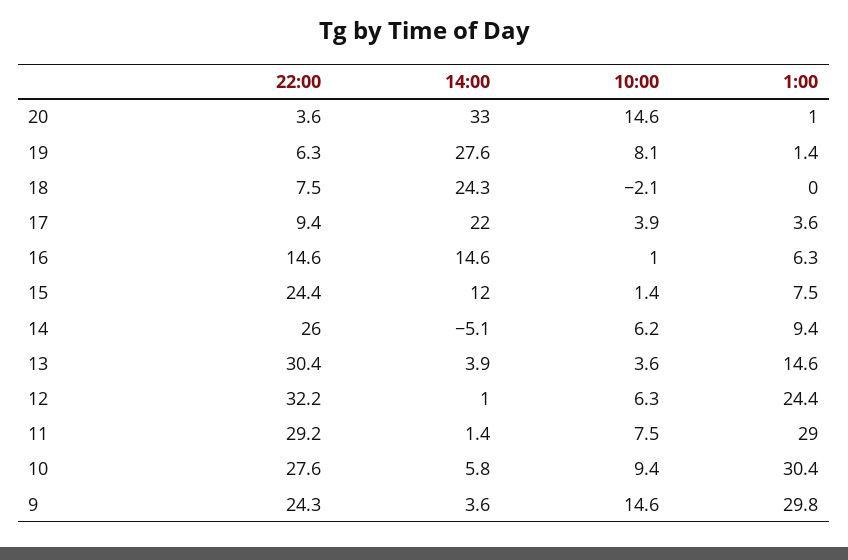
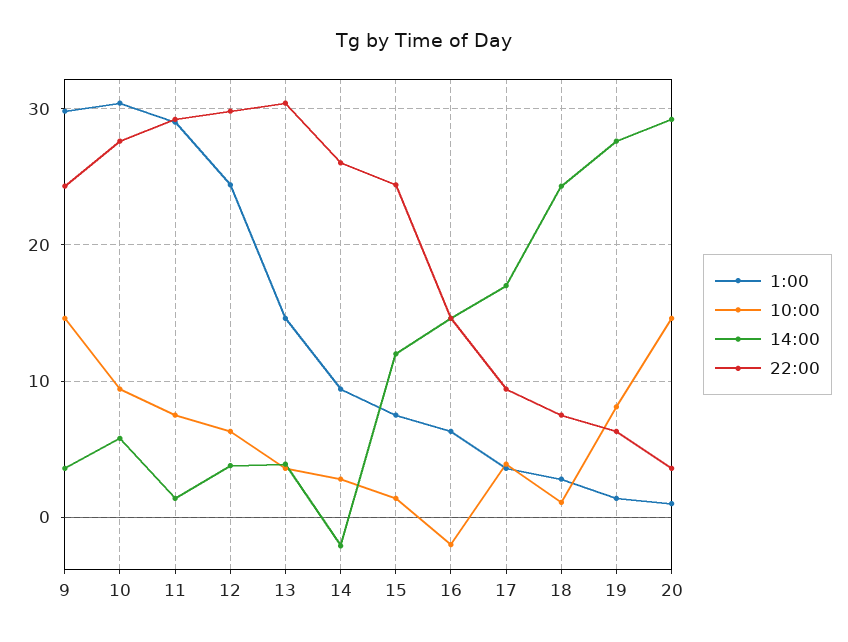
  {
    "22:00": {
      "20": 3.6,
      "19": 6.3,
      "18": 7.5,
      "17": 9.4,
      "16": 14.6,
      "15": 24.4,
      "14": 26,
      "13": 30.4,
-     "12": 32.2,
+     "12": 30,
      "11": 29.2,
      "10": 27.6,
      "9": 24.3
    },
    "14:00": {
-     "20": 33,
+     "20": 29,
      "19": 27.6,
      "18": 24.3,
-     "17": 22,
+     "17": 17,
      "16": 14.6,
      "15": 12,
-     "14": -5.1,
+     "14": -2,
      "13": 3.9,
-     "12": 1,
+     "12": 4,
      "11": 1.4,
      "10": 5.8,
      "9": 3.6
    },
    "10:00": {
      "20": 14.6,
      "19": 8.1,
-     "18": -2.1,
+     "18": 1,
      "17": 3.9,
-     "16": 1,
+     "16": -2,
      "15": 1.4,
-     "14": 6.2,
+     "14": 3,
      "13": 3.6,
      "12": 6.3,
      "11": 7.5,
      "10": 9.4,
      "9": 14.6
    },
    "1:00": {
      "20": 1,
      "19": 1.4,
-     "18": 0,
+     "18": 3,
      "17": 3.6,
      "16": 6.3,
      "15": 7.5,
      "14": 9.4,
      "13": 14.6,
      "12": 24.4,
      "11": 29,
      "10": 30.4,
      "9": 29.8
    }
  }

